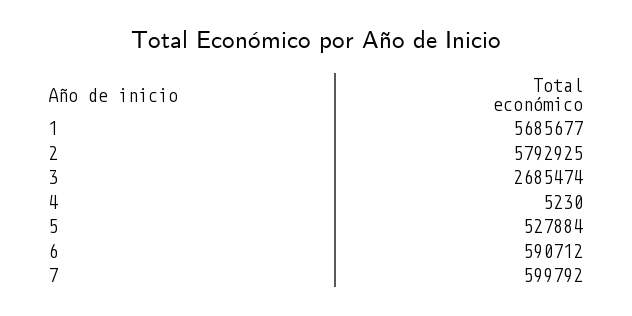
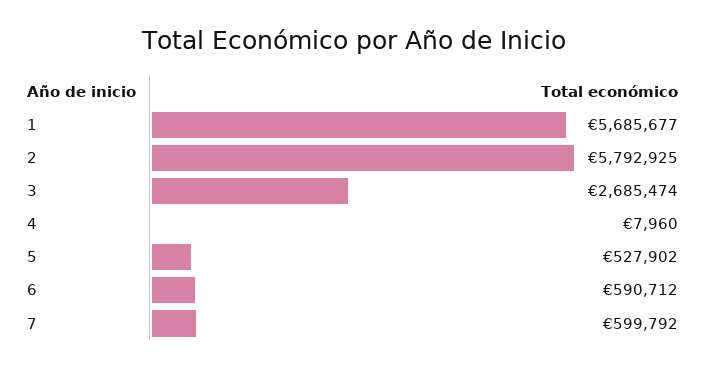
  {
    "1": 5685677,
    "2": 5792925,
    "3": 2685474,
-   "4": 5230,
+   "4": 7960,
-   "5": 527884,
+   "5": 527902,
    "6": 590712,
    "7": 599792
  }

